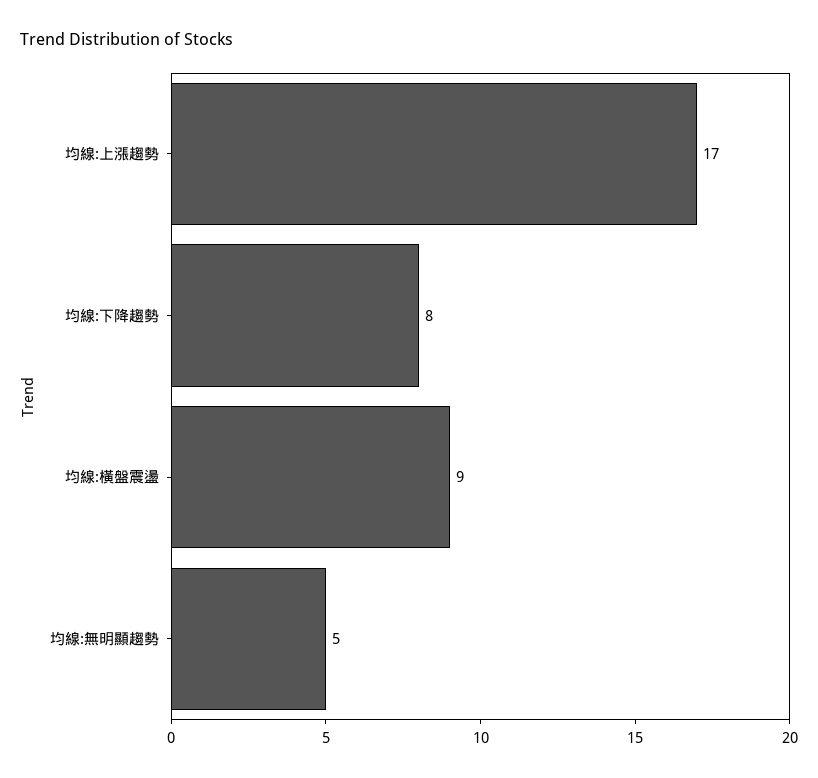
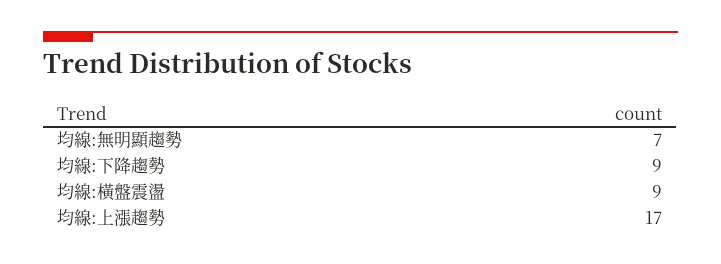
  {
    "均線:上漲趨勢": 17,
-   "均線:下降趨勢": 8,
+   "均線:下降趨勢": 9,
    "均線:橫盤震盪": 9,
-   "均線:無明顯趨勢": 5
+   "均線:無明顯趨勢": 7
  }

